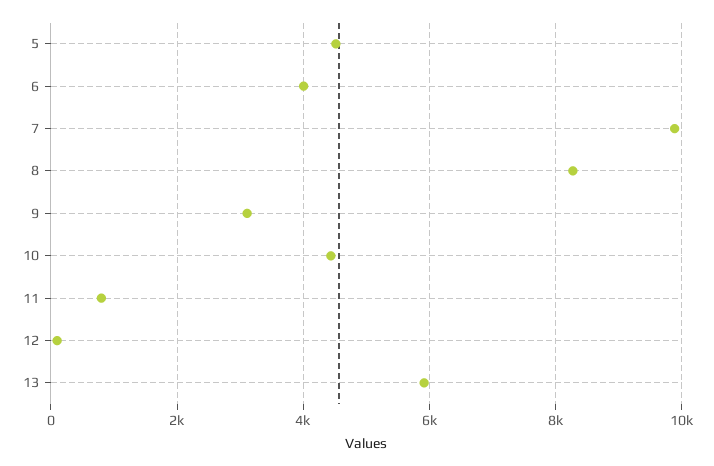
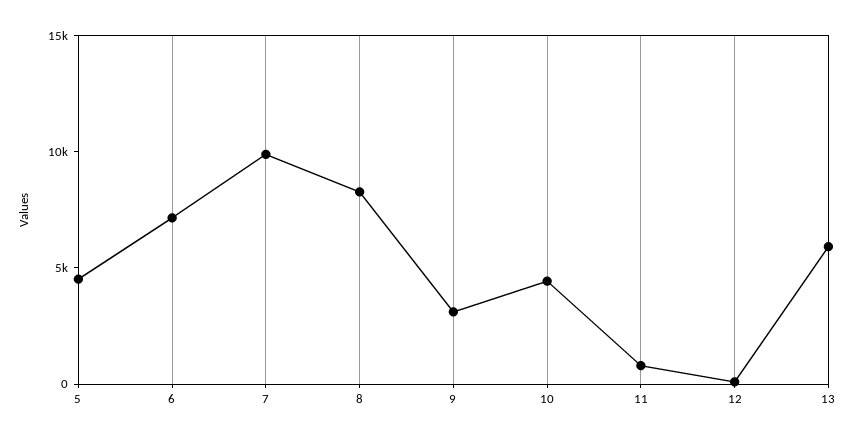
  {
    "5": 4600,
-   "6": 4000,
+   "6": 7000,
    "7": 9800,
    "8": 8200,
    "9": 3200,
    "10": 4400,
    "11": 800,
    "12": 0,
    "13": 6000
  }

